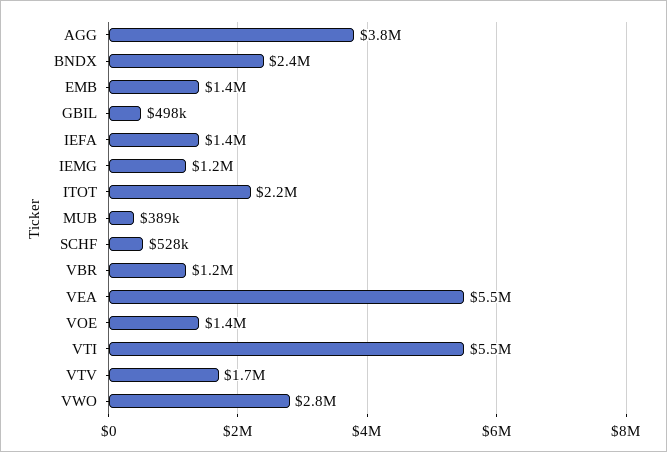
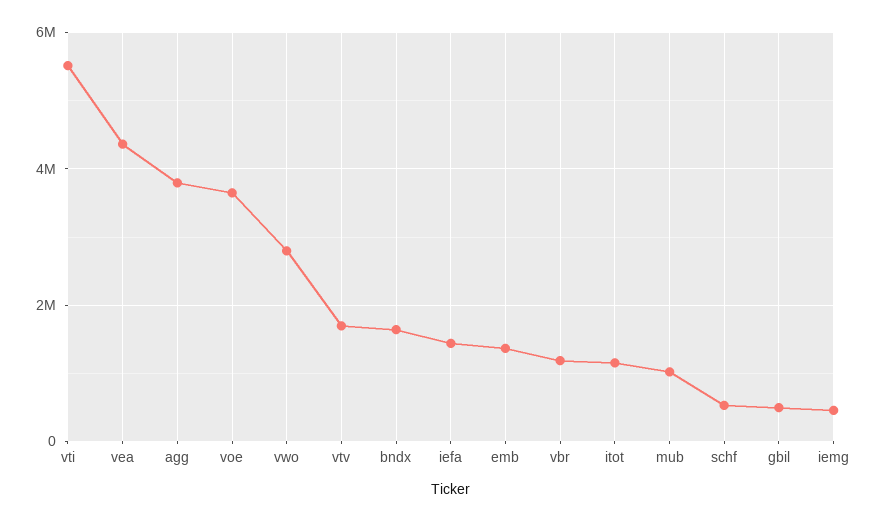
  {
    "AGG": 3800000,
-   "BNDX": 2400000,
+   "BNDX": 1600000,
    "EMB": 1400000,
    "GBIL": 498000,
    "IEFA": 1400000,
-   "IEMG": 1200000,
+   "IEMG": 400000,
-   "ITOT": 2200000,
+   "ITOT": 1200000,
-   "MUB": 389000,
+   "MUB": 1000000,
    "SCHF": 528000,
    "VBR": 1200000,
-   "VEA": 5500000,
+   "VEA": 4400000,
-   "VOE": 1400000,
+   "VOE": 3600000,
    "VTI": 5500000,
    "VTV": 1700000,
    "VWO": 2800000
  }

